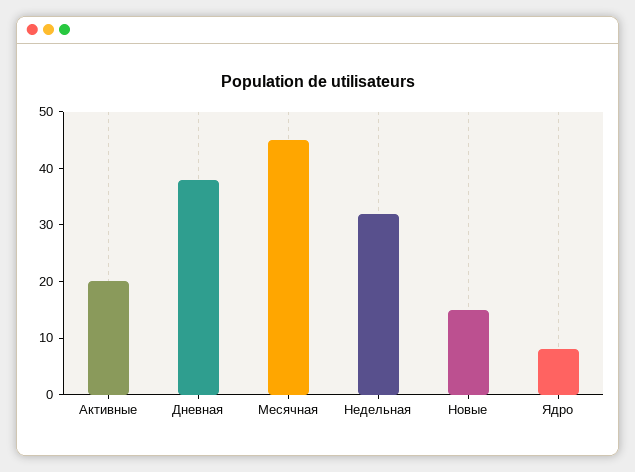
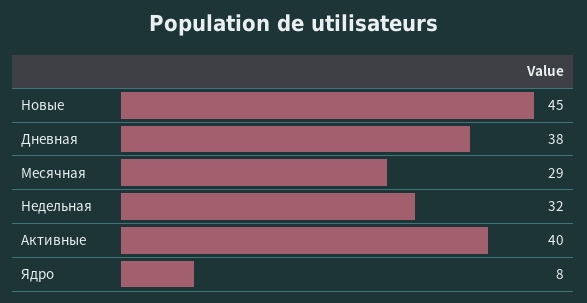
  {
-   "Активные": 20,
+   "Активные": 40,
    "Дневная": 38,
-   "Месячная": 45,
+   "Месячная": 29,
    "Недельная": 32,
-   "Новые": 15,
+   "Новые": 45,
    "Ядро": 8
  }

